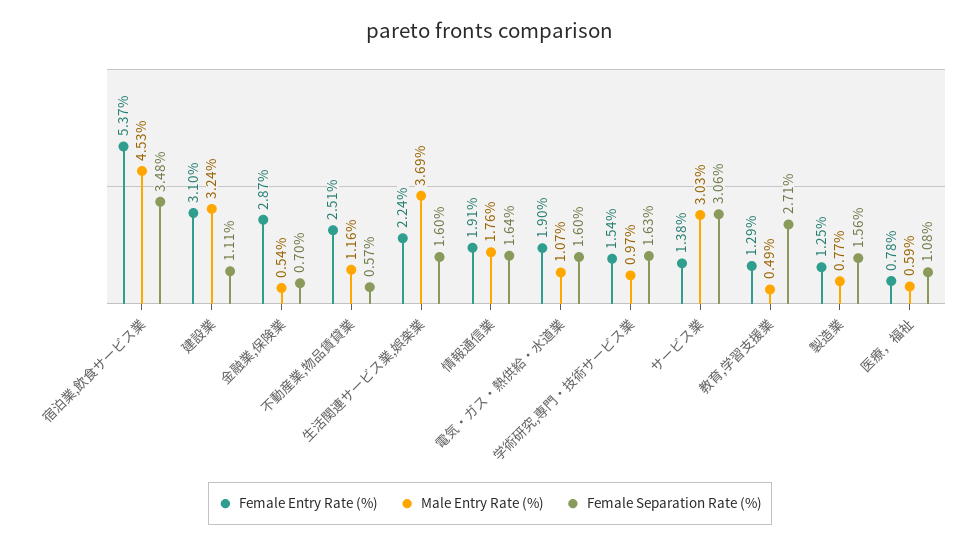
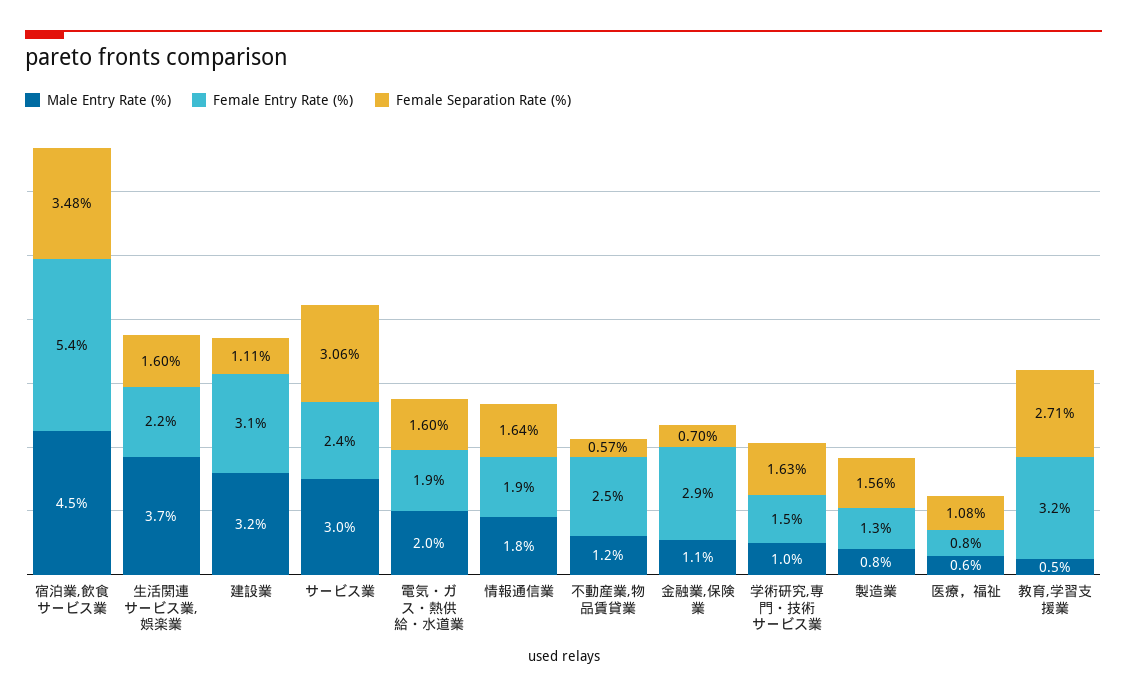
  {
    "Female Entry Rate (%)": {
      "宿泊業,飲食サービス業": 5.37,
      "建設業": 3.1,
      "金融業,保険業": 2.87,
      "不動産業,物品賃貸業": 2.51,
      "生活関連サービス業,娯楽業": 2.24,
      "情報通信業": 1.91,
      "電気・ガス・熱供給・水道業": 1.9,
      "学術研究,専門・技術サービス業": 1.54,
-     "サービス業": 1.38,
+     "サービス業": 2.4,
-     "教育,学習支援業": 1.29,
+     "教育,学習支援業": 3.2,
      "製造業": 1.25,
      "医療，福祉": 0.78
    },
    "Male Entry Rate (%)": {
      "宿泊業,飲食サービス業": 4.53,
      "建設業": 3.24,
-     "金融業,保険業": 0.54,
+     "金融業,保険業": 1.1,
      "不動産業,物品賃貸業": 1.16,
      "生活関連サービス業,娯楽業": 3.69,
      "情報通信業": 1.76,
-     "電気・ガス・熱供給・水道業": 1.07,
+     "電気・ガス・熱供給・水道業": 2,
      "学術研究,専門・技術サービス業": 0.97,
      "サービス業": 3.03,
      "教育,学習支援業": 0.49,
      "製造業": 0.77,
      "医療，福祉": 0.59
    },
    "Female Separation Rate (%)": {
      "宿泊業,飲食サービス業": 3.48,
      "建設業": 1.11,
      "金融業,保険業": 0.7,
      "不動産業,物品賃貸業": 0.57,
      "生活関連サービス業,娯楽業": 1.6,
      "情報通信業": 1.64,
      "電気・ガス・熱供給・水道業": 1.6,
      "学術研究,専門・技術サービス業": 1.63,
      "サービス業": 3.06,
      "教育,学習支援業": 2.71,
      "製造業": 1.56,
      "医療，福祉": 1.08
    }
  }

